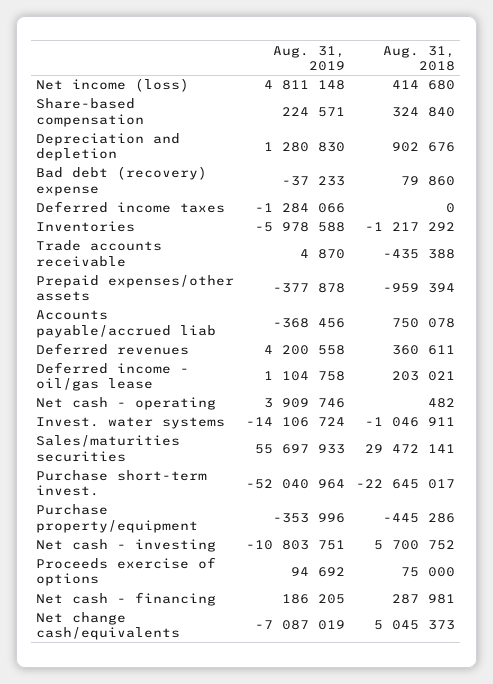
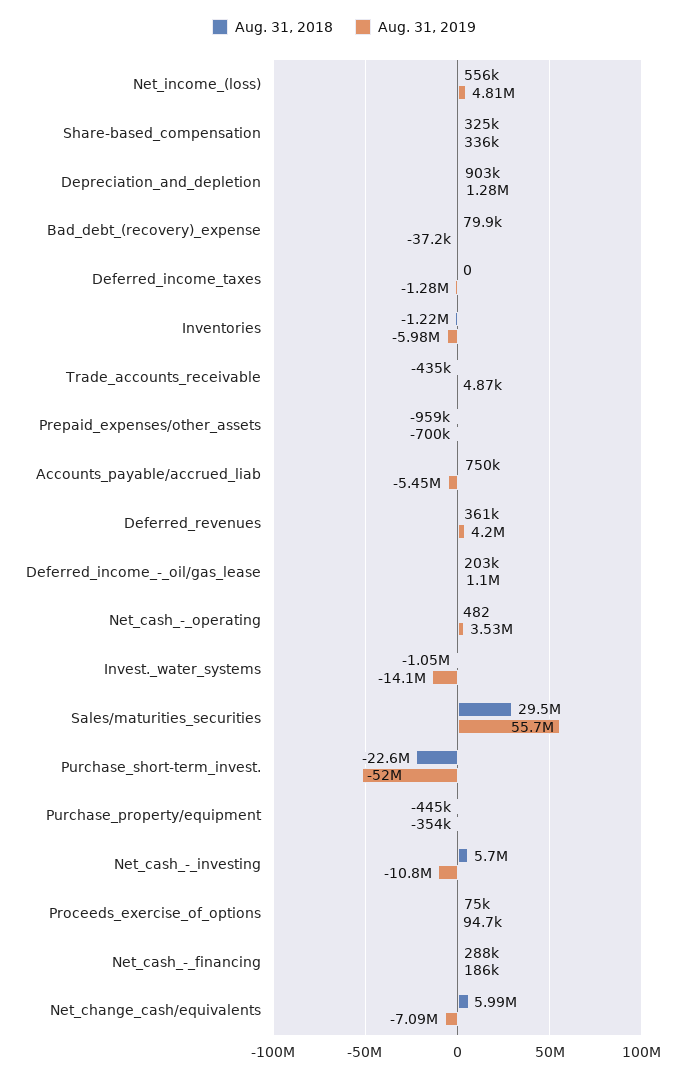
  {
    "Aug. 31, 2019": {
      "Net income (loss)": 4811148,
-     "Share-based compensation": 224571,
+     "Share-based compensation": 336000,
      "Depreciation and depletion": 1280830,
      "Bad debt (recovery) expense": -37233,
      "Deferred income taxes": -1284066,
      "Inventories": -5978588,
      "Trade accounts receivable": 4870,
-     "Prepaid expenses/other assets": -377878,
+     "Prepaid expenses/other assets": -700000,
-     "Accounts payable/accrued liab": -368456,
+     "Accounts payable/accrued liab": -5450000,
      "Deferred revenues": 4200558,
      "Deferred income - oil/gas lease": 1104758,
-     "Net cash - operating": 3909746,
+     "Net cash - operating": 3530000,
      "Invest. water systems": -14106724,
      "Sales/maturities securities": 55697933,
      "Purchase short-term invest.": -52040964,
      "Purchase property/equipment": -353996,
      "Net cash - investing": -10803751,
      "Proceeds exercise of options": 94692,
      "Net cash - financing": 186205,
      "Net change cash/equivalents": -7087019
    },
    "Aug. 31, 2018": {
-     "Net income (loss)": 414680,
+     "Net income (loss)": 556000,
      "Share-based compensation": 324840,
      "Depreciation and depletion": 902676,
      "Bad debt (recovery) expense": 79860,
      "Deferred income taxes": 0,
      "Inventories": -1217292,
      "Trade accounts receivable": -435388,
      "Prepaid expenses/other assets": -959394,
      "Accounts payable/accrued liab": 750078,
      "Deferred revenues": 360611,
      "Deferred income - oil/gas lease": 203021,
      "Net cash - operating": 482,
      "Invest. water systems": -1046911,
      "Sales/maturities securities": 29472141,
      "Purchase short-term invest.": -22645017,
      "Purchase property/equipment": -445286,
      "Net cash - investing": 5700752,
      "Proceeds exercise of options": 75000,
      "Net cash - financing": 287981,
-     "Net change cash/equivalents": 5045373
+     "Net change cash/equivalents": 5990000
    }
  }

